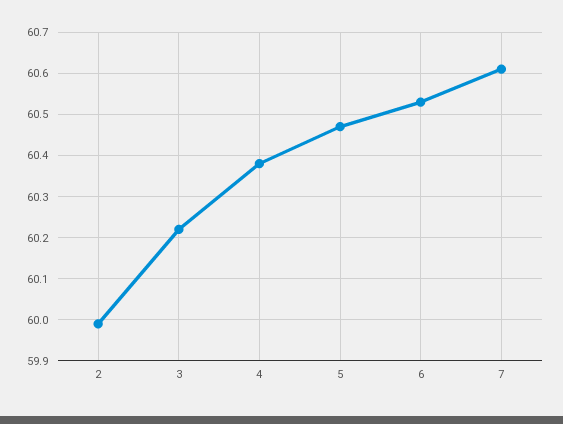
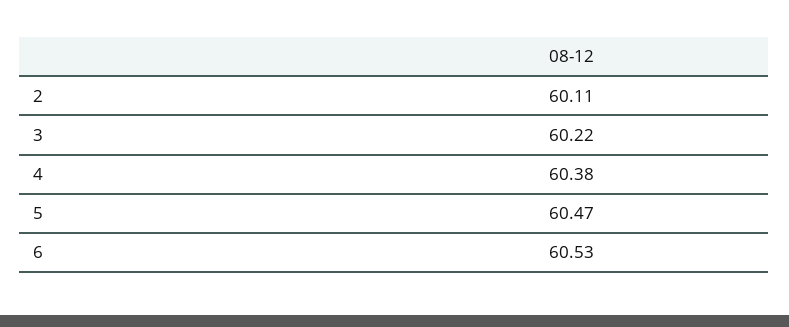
  {
-   "2": 60,
+   "2": 60.11,
    "3": 60.22,
    "4": 60.38,
    "5": 60.47,
-   "6": 60.53,
+   "6": 60.53
-   "7": 60.6
  }

